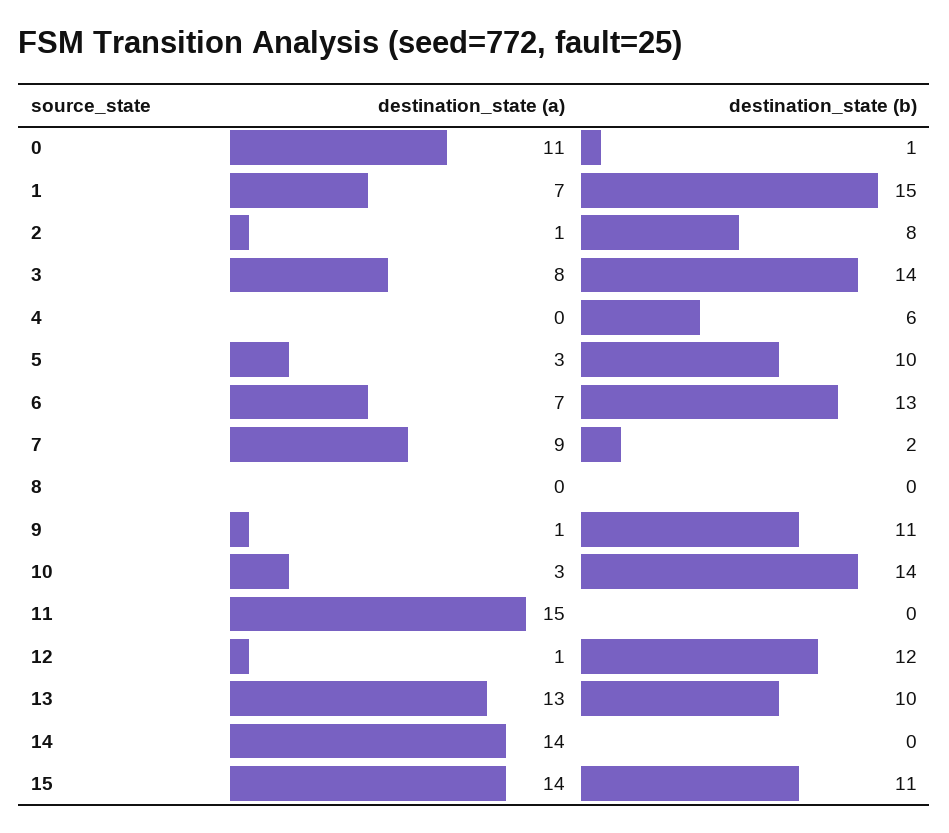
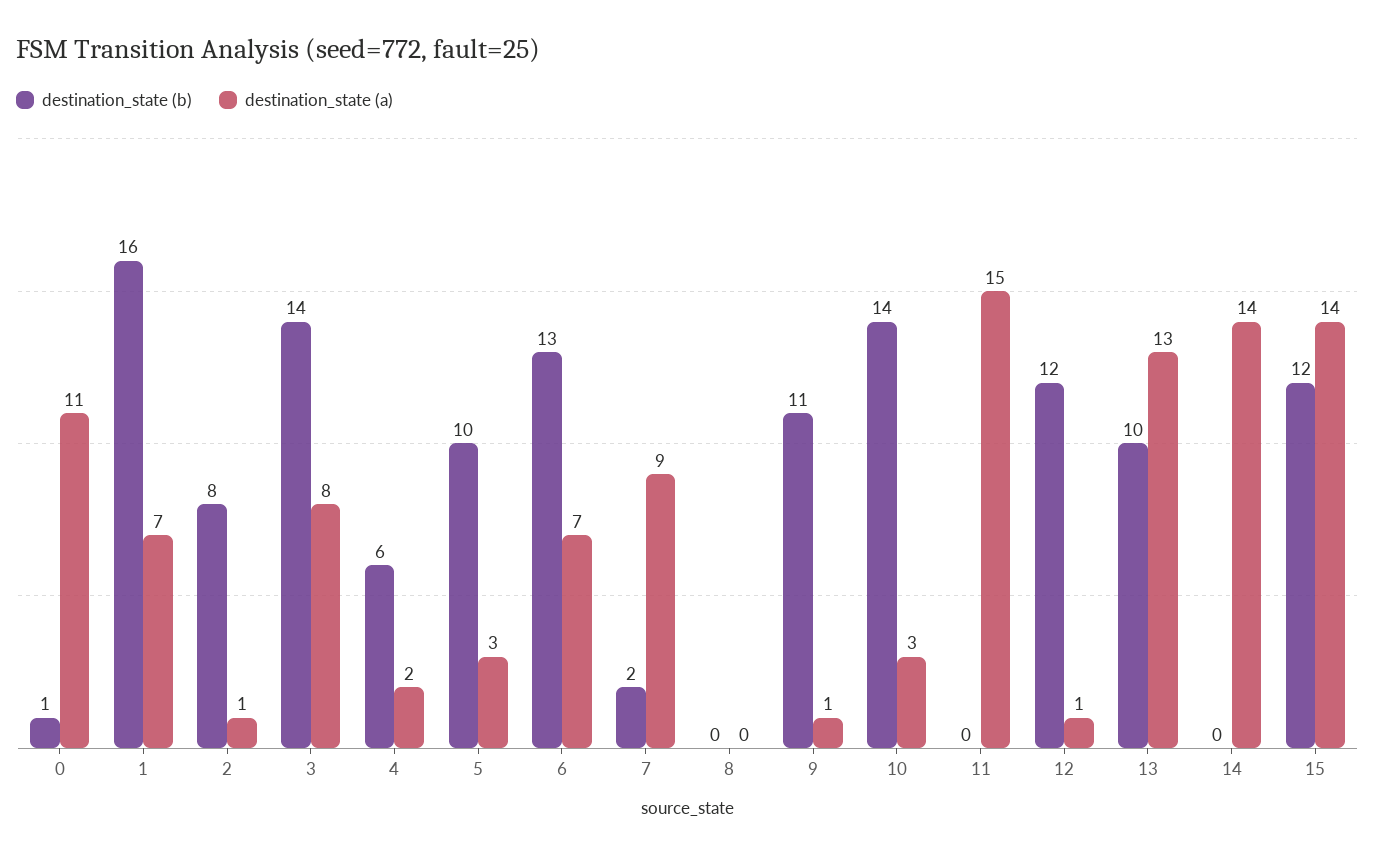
  {
    "destination_state (a)": {
      "0": 11,
      "1": 7,
      "2": 1,
      "3": 8,
-     "4": 0,
+     "4": 2,
      "5": 3,
      "6": 7,
      "7": 9,
      "8": 0,
      "9": 1,
      "10": 3,
      "11": 15,
      "12": 1,
      "13": 13,
      "14": 14,
      "15": 14
    },
    "destination_state (b)": {
      "0": 1,
-     "1": 15,
+     "1": 16,
      "2": 8,
      "3": 14,
      "4": 6,
      "5": 10,
      "6": 13,
      "7": 2,
      "8": 0,
      "9": 11,
      "10": 14,
      "11": 0,
      "12": 12,
      "13": 10,
      "14": 0,
-     "15": 11
+     "15": 12
    }
  }

